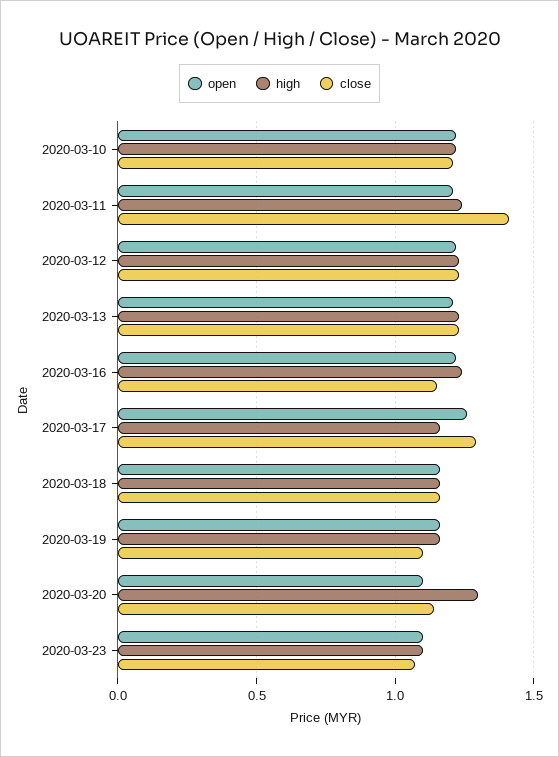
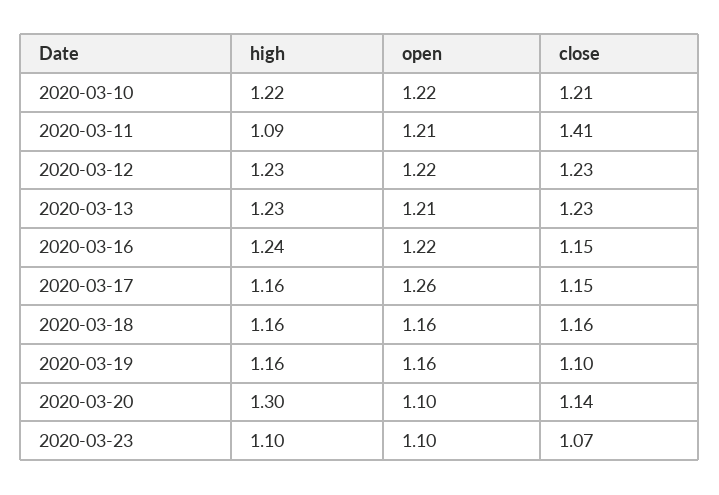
  {
    "open": {
      "2020-03-10": 1.22,
      "2020-03-11": 1.21,
      "2020-03-12": 1.22,
      "2020-03-13": 1.21,
      "2020-03-16": 1.22,
      "2020-03-17": 1.26,
      "2020-03-18": 1.16,
      "2020-03-19": 1.16,
      "2020-03-20": 1.1,
      "2020-03-23": 1.1
    },
    "high": {
      "2020-03-10": 1.22,
-     "2020-03-11": 1.25,
+     "2020-03-11": 1.09,
      "2020-03-12": 1.23,
      "2020-03-13": 1.23,
      "2020-03-16": 1.24,
      "2020-03-17": 1.16,
      "2020-03-18": 1.16,
      "2020-03-19": 1.16,
      "2020-03-20": 1.3,
      "2020-03-23": 1.1
    },
    "close": {
      "2020-03-10": 1.21,
      "2020-03-11": 1.41,
      "2020-03-12": 1.23,
      "2020-03-13": 1.23,
      "2020-03-16": 1.15,
-     "2020-03-17": 1.3,
+     "2020-03-17": 1.15,
      "2020-03-18": 1.16,
      "2020-03-19": 1.1,
      "2020-03-20": 1.14,
      "2020-03-23": 1.07
    }
  }

